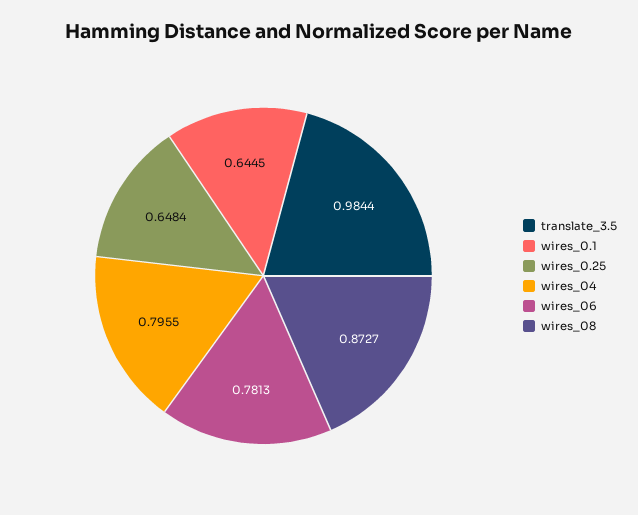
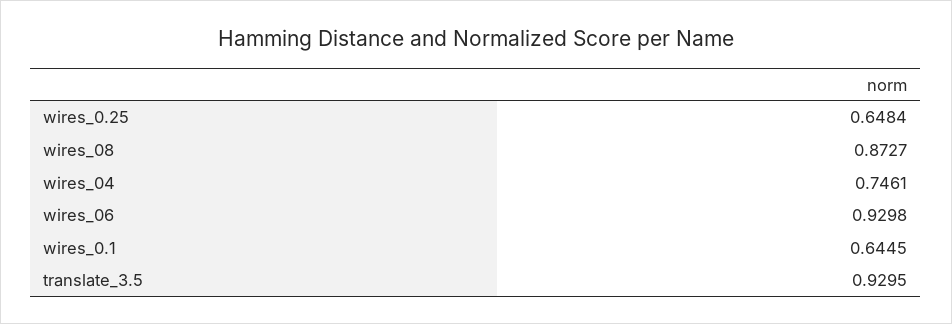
  {
-   "translate_3.5": 0.9844,
+   "translate_3.5": 0.9295,
    "wires_0.1": 0.6445,
    "wires_0.25": 0.6484,
-   "wires_04": 0.7955,
+   "wires_04": 0.7461,
-   "wires_06": 0.7813,
+   "wires_06": 0.9298,
    "wires_08": 0.8727
  }

